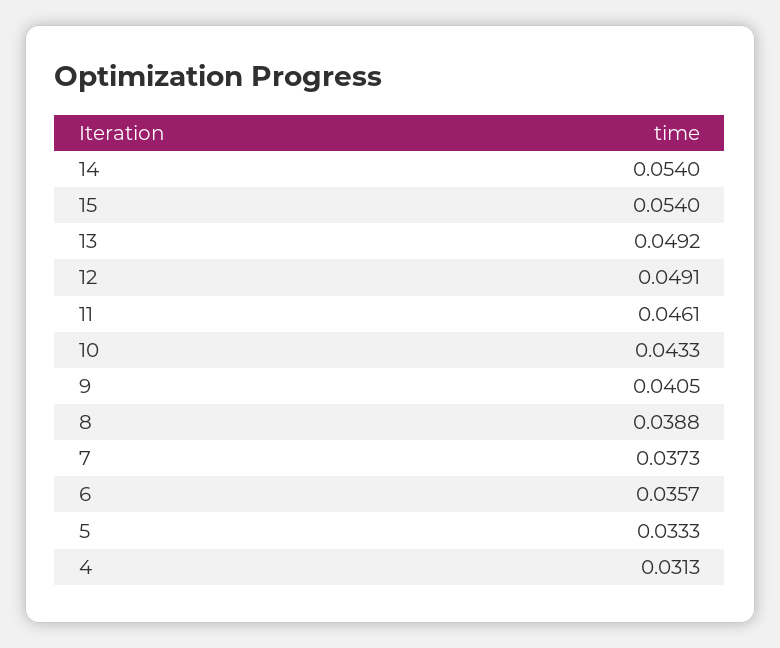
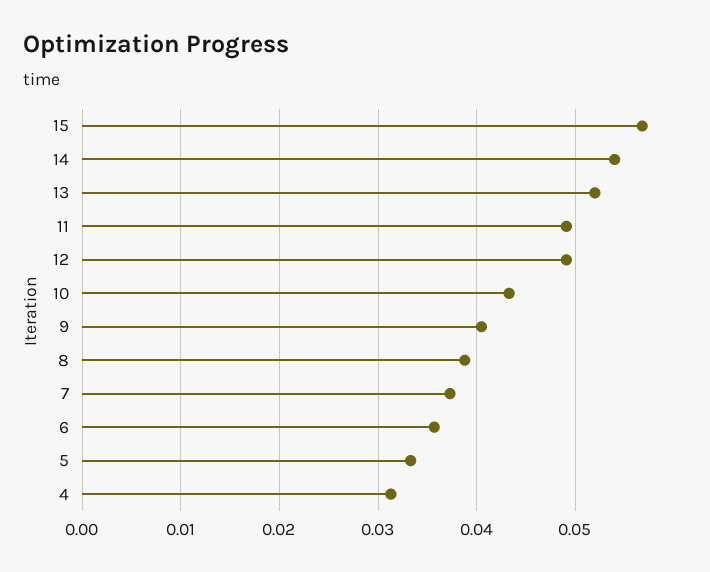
  {
    "14": 0.054,
-   "15": 0.054,
+   "15": 0.057,
-   "13": 0.0492,
+   "13": 0.052,
    "12": 0.0491,
-   "11": 0.0461,
+   "11": 0.049,
    "10": 0.0433,
    "9": 0.0405,
    "8": 0.0388,
    "7": 0.0373,
    "6": 0.0357,
    "5": 0.0333,
    "4": 0.0313
  }

